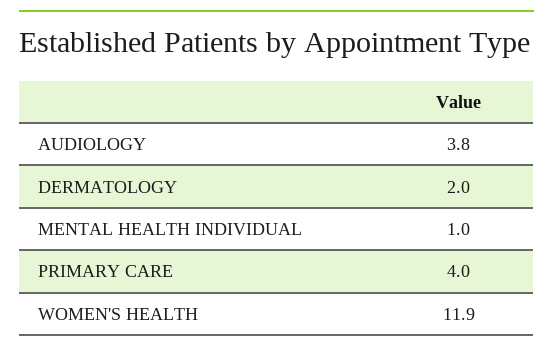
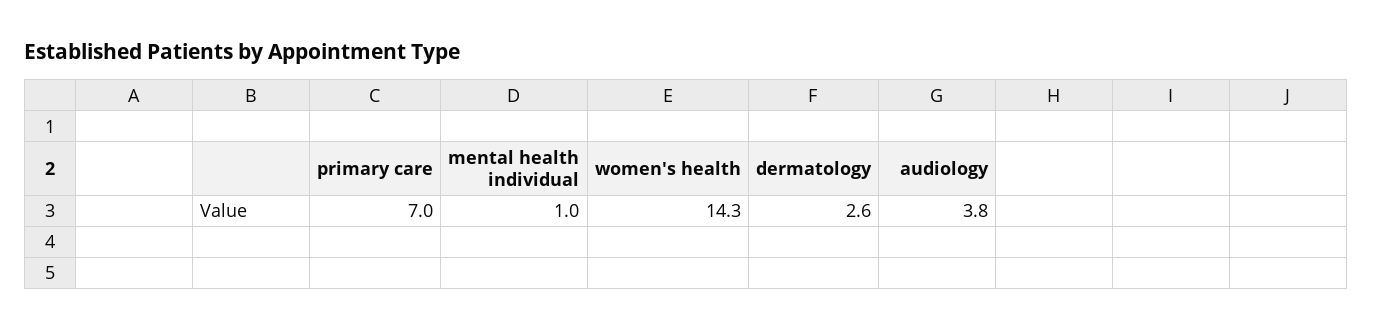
  {
    "AUDIOLOGY": 3.8,
-   "DERMATOLOGY": 2,
+   "DERMATOLOGY": 2.6,
    "MENTAL HEALTH INDIVIDUAL": 1,
-   "PRIMARY CARE": 4,
+   "PRIMARY CARE": 7,
-   "WOMEN'S HEALTH": 11.9
+   "WOMEN'S HEALTH": 14.3
  }

